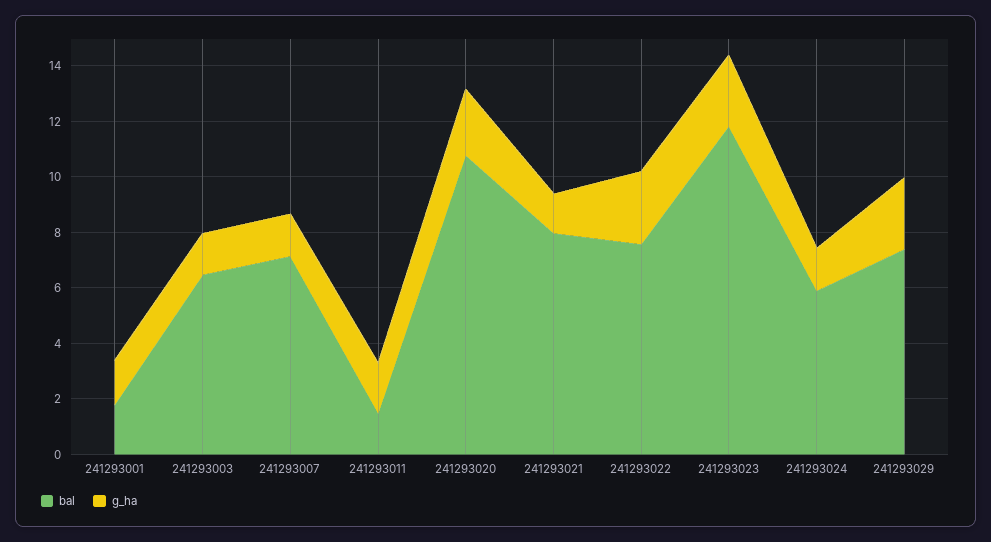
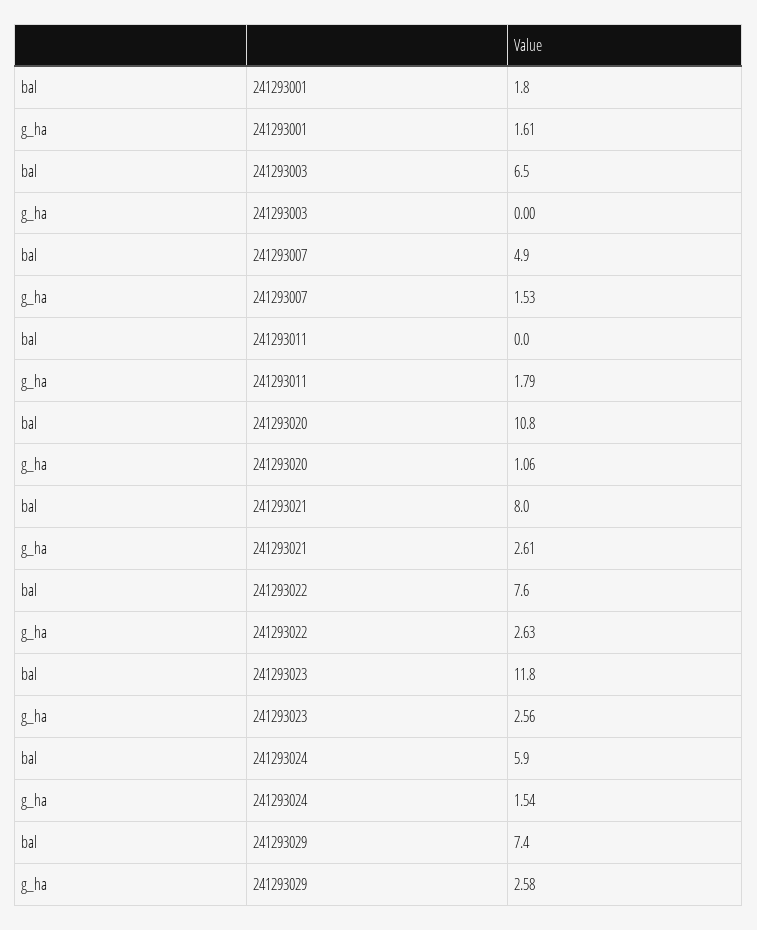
  {
    "bal": {
      "241293001": 1.8,
      "241293003": 6.5,
-     "241293007": 7,
+     "241293007": 4.9,
-     "241293011": 1.5,
+     "241293011": 0,
      "241293020": 10.8,
      "241293021": 8,
      "241293022": 7.6,
      "241293023": 11.8,
      "241293024": 5.9,
      "241293029": 7.4
    },
    "g_ha": {
      "241293001": 1.61,
-     "241293003": 1.5,
+     "241293003": 0,
      "241293007": 1.53,
      "241293011": 1.79,
-     "241293020": 2.5,
+     "241293020": 1.06,
-     "241293021": 1.5,
+     "241293021": 2.61,
      "241293022": 2.63,
      "241293023": 2.56,
      "241293024": 1.54,
      "241293029": 2.58
    }
  }

